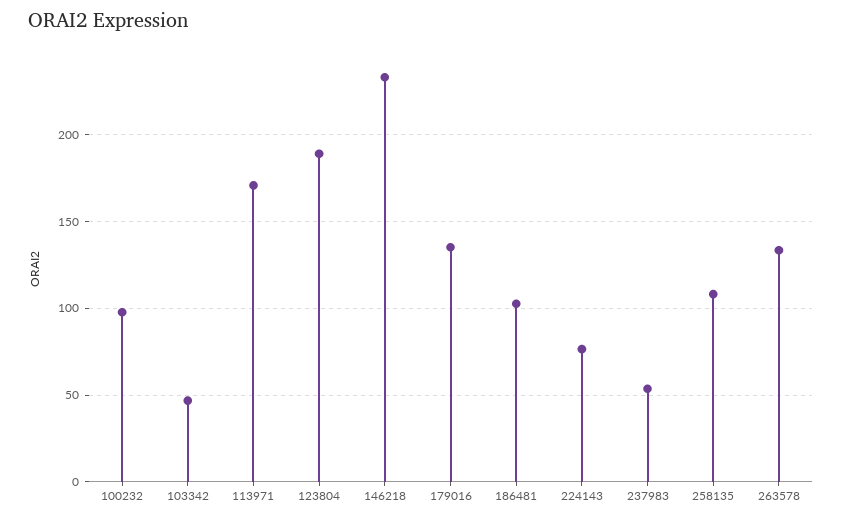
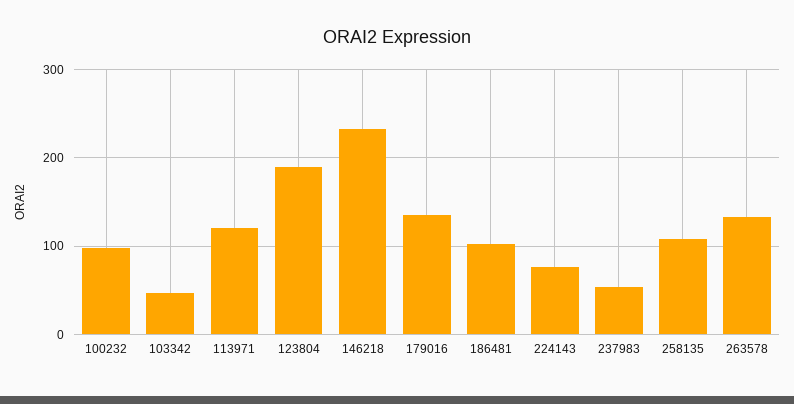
  {
    "100232": 100,
    "103342": 45,
-   "113971": 170,
+   "113971": 120,
    "123804": 190,
    "146218": 235,
    "179016": 135,
    "186481": 105,
    "224143": 75,
    "237983": 55,
    "258135": 110,
    "263578": 135
  }

